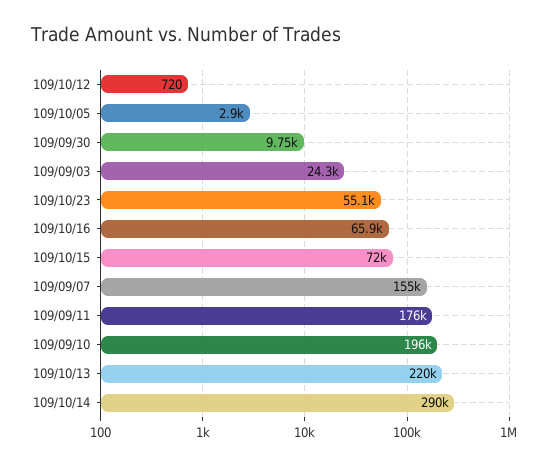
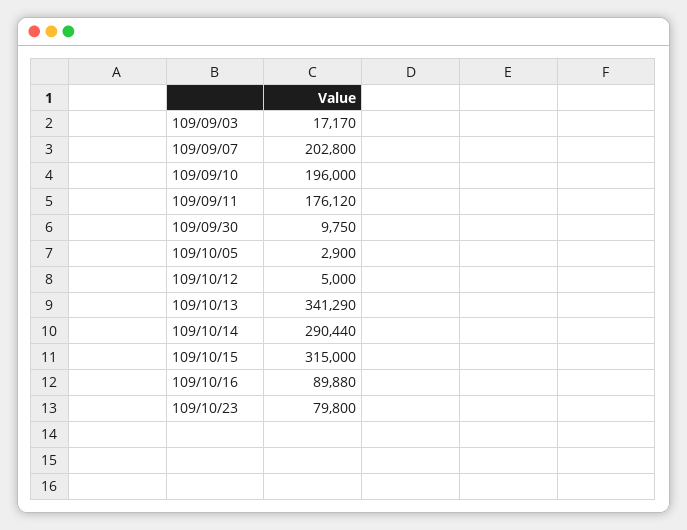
  {
-   "109/10/12": 720,
+   "109/10/12": 5000,
    "109/10/05": 2900,
    "109/09/30": 9750,
-   "109/09/03": 24300,
+   "109/09/03": 17170,
-   "109/10/23": 55100,
+   "109/10/23": 79800,
-   "109/10/16": 65900,
+   "109/10/16": 89880,
-   "109/10/15": 72000,
+   "109/10/15": 315000,
-   "109/09/07": 155000,
+   "109/09/07": 202800,
    "109/09/11": 176120,
    "109/09/10": 196000,
-   "109/10/13": 220000,
+   "109/10/13": 341290,
    "109/10/14": 290440
  }

